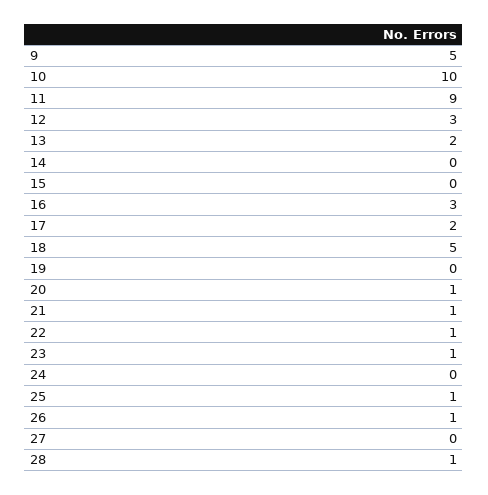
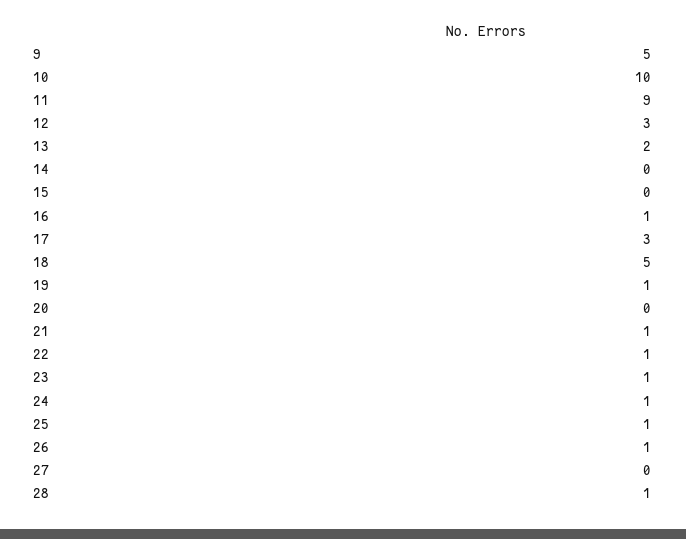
  {
    "9": 5,
    "10": 10,
    "11": 9,
    "12": 3,
    "13": 2,
    "14": 0,
    "15": 0,
-   "16": 3,
+   "16": 1,
-   "17": 2,
+   "17": 3,
    "18": 5,
-   "19": 0,
+   "19": 1,
-   "20": 1,
+   "20": 0,
    "21": 1,
    "22": 1,
    "23": 1,
-   "24": 0,
+   "24": 1,
    "25": 1,
    "26": 1,
    "27": 0,
    "28": 1
  }

